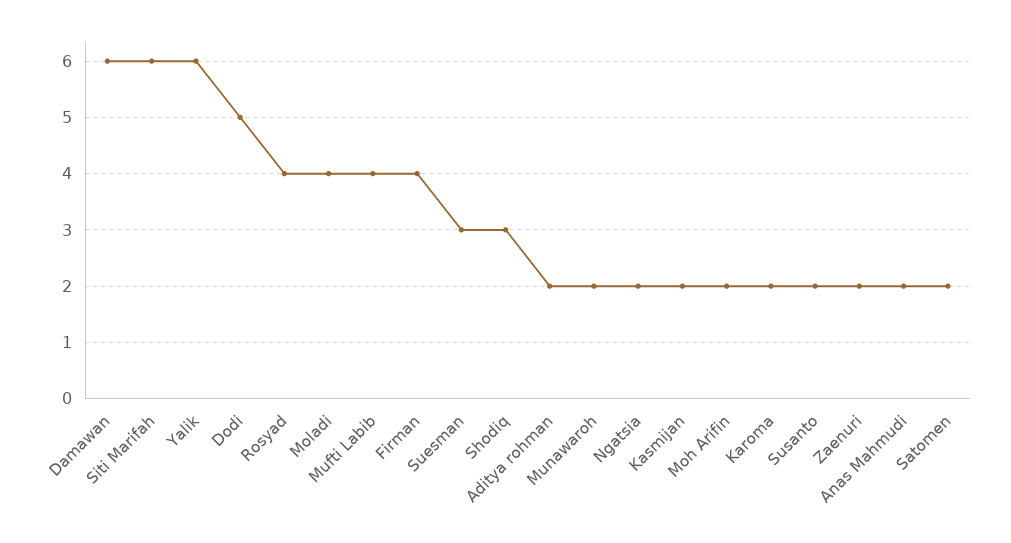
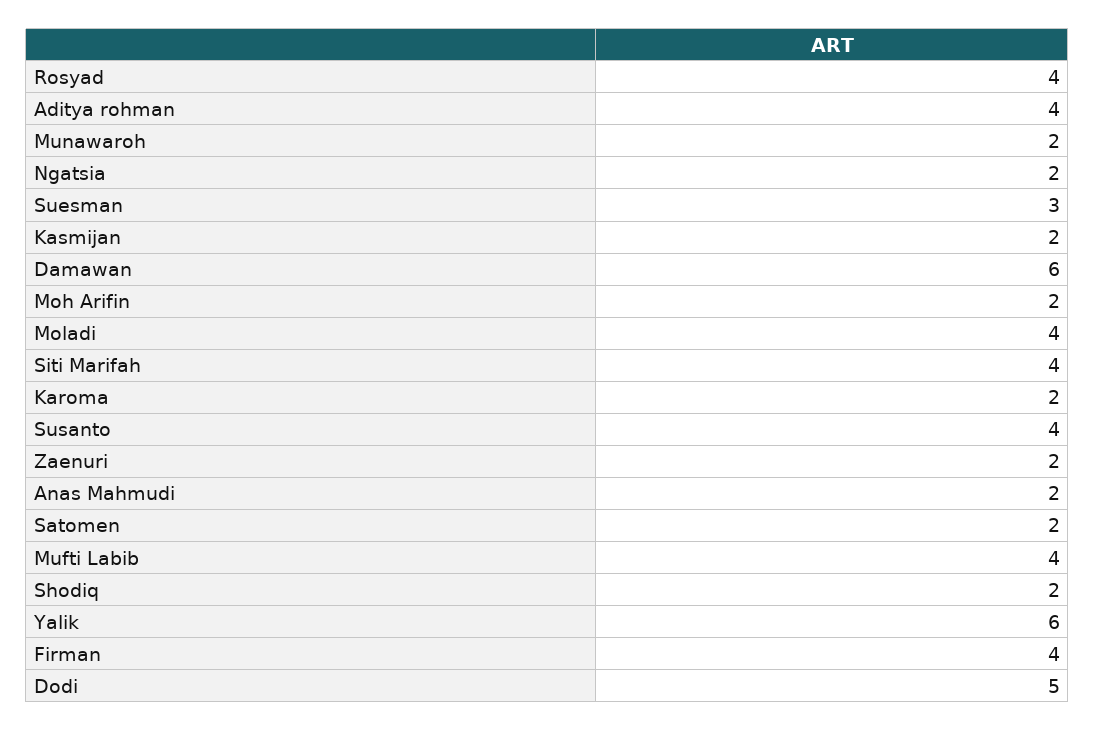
  {
    "Damawan": 6,
-   "Siti Marifah": 6,
+   "Siti Marifah": 4,
    "Yalik": 6,
    "Dodi": 5,
    "Rosyad": 4,
    "Moladi": 4,
    "Mufti Labib": 4,
    "Firman": 4,
    "Suesman": 3,
-   "Shodiq": 3,
+   "Shodiq": 2,
-   "Aditya rohman": 2,
+   "Aditya rohman": 4,
    "Munawaroh": 2,
    "Ngatsia": 2,
    "Kasmijan": 2,
    "Moh Arifin": 2,
    "Karoma": 2,
-   "Susanto": 2,
+   "Susanto": 4,
    "Zaenuri": 2,
    "Anas Mahmudi": 2,
    "Satomen": 2
  }

